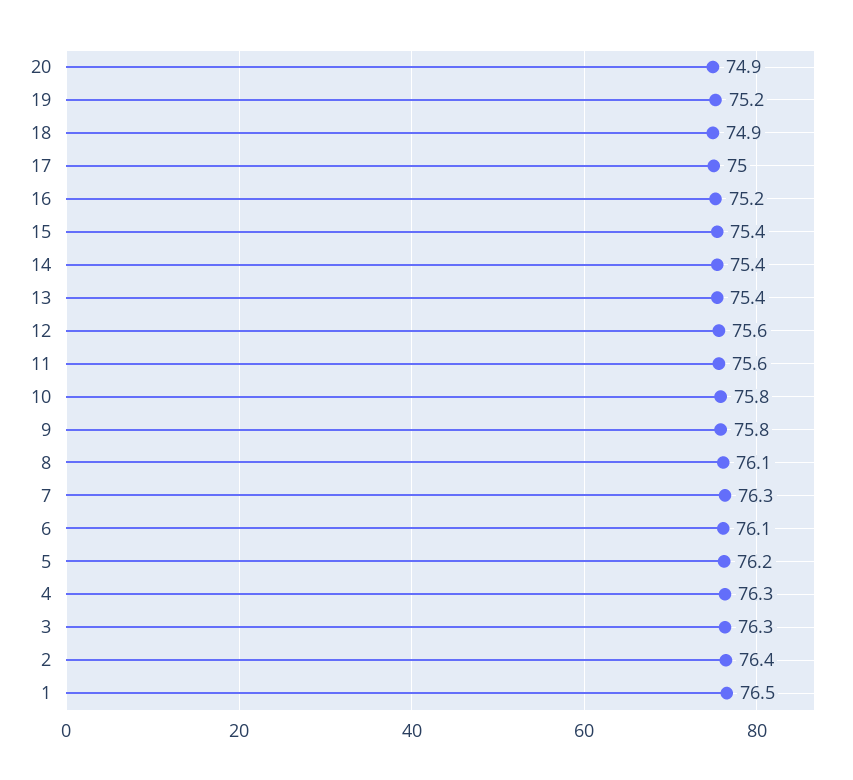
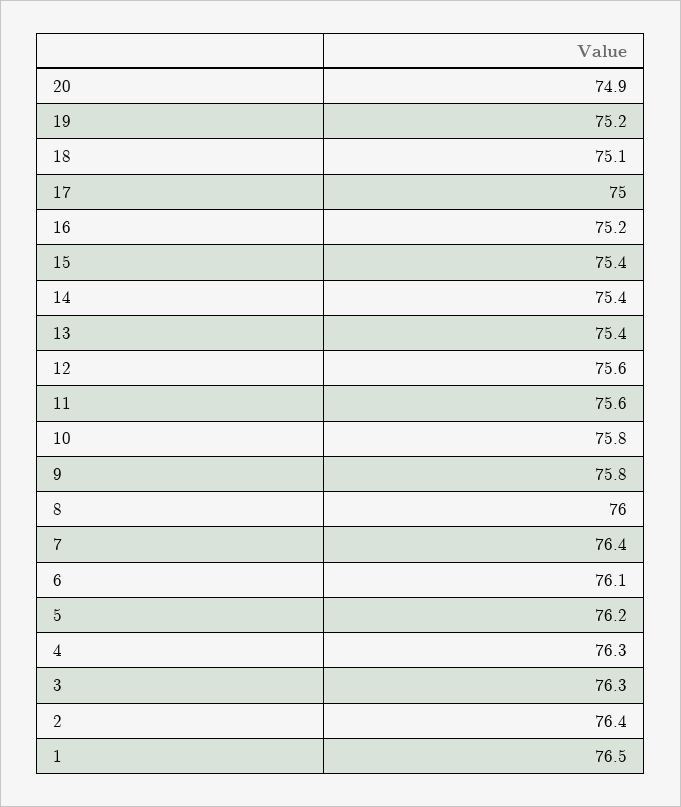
  {
    "20": 74.9,
    "19": 75.2,
-   "18": 74.9,
+   "18": 75.1,
    "17": 75,
    "16": 75.2,
    "15": 75.4,
    "14": 75.4,
    "13": 75.4,
    "12": 75.6,
    "11": 75.6,
    "10": 75.8,
    "9": 75.8,
-   "8": 76.1,
+   "8": 76,
-   "7": 76.3,
+   "7": 76.4,
    "6": 76.1,
    "5": 76.2,
    "4": 76.3,
    "3": 76.3,
    "2": 76.4,
    "1": 76.5
  }

